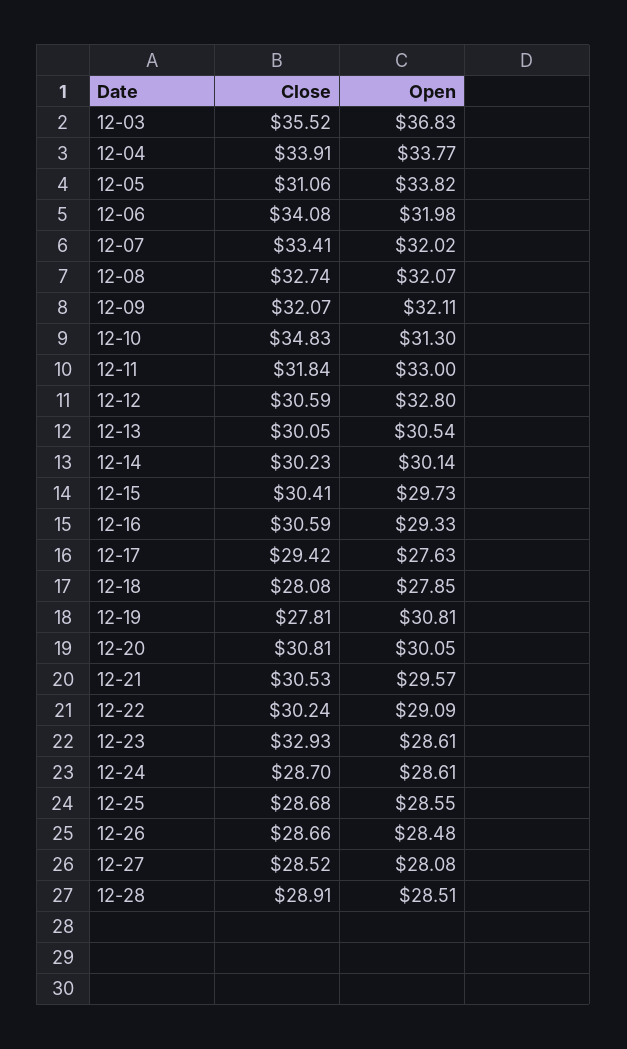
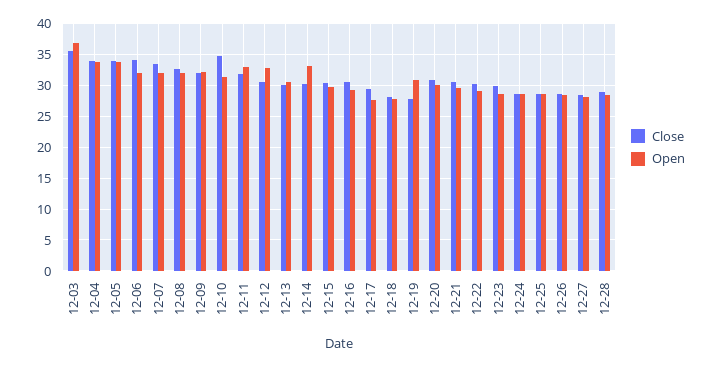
  {
    "Close": {
      "12-03": 35.52,
      "12-04": 33.91,
-     "12-05": 31.06,
+     "12-05": 34,
      "12-06": 34.08,
      "12-07": 33.41,
      "12-08": 32.74,
      "12-09": 32.07,
      "12-10": 34.83,
      "12-11": 31.84,
      "12-12": 30.59,
      "12-13": 30.05,
      "12-14": 30.23,
      "12-15": 30.41,
      "12-16": 30.59,
      "12-17": 29.42,
      "12-18": 28.08,
      "12-19": 27.81,
      "12-20": 30.81,
      "12-21": 30.53,
      "12-22": 30.24,
-     "12-23": 32.93,
+     "12-23": 30,
      "12-24": 28.7,
      "12-25": 28.68,
      "12-26": 28.66,
      "12-27": 28.52,
      "12-28": 28.91
    },
    "Open": {
      "12-03": 36.83,
      "12-04": 33.77,
      "12-05": 33.82,
      "12-06": 31.98,
      "12-07": 32.02,
      "12-08": 32.07,
      "12-09": 32.11,
      "12-10": 31.3,
      "12-11": 33,
      "12-12": 32.8,
      "12-13": 30.54,
-     "12-14": 30.14,
+     "12-14": 33,
      "12-15": 29.73,
      "12-16": 29.33,
      "12-17": 27.63,
      "12-18": 27.85,
      "12-19": 30.81,
      "12-20": 30.05,
      "12-21": 29.57,
      "12-22": 29.09,
      "12-23": 28.61,
      "12-24": 28.61,
      "12-25": 28.55,
      "12-26": 28.48,
      "12-27": 28.08,
      "12-28": 28.51
    }
  }

